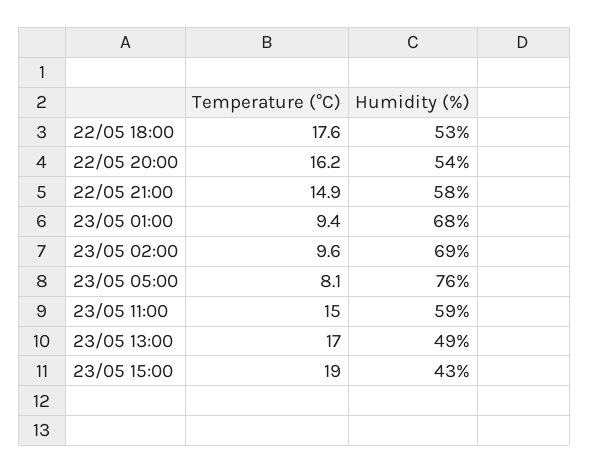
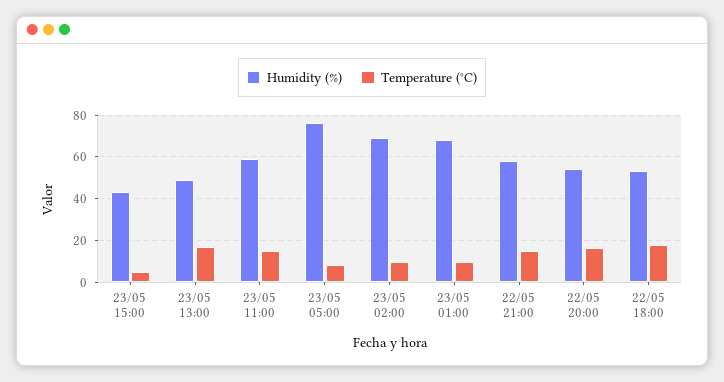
  {
    "Temperature (°C)": {
      "22/05 18:00": 17.6,
      "22/05 20:00": 16.2,
      "22/05 21:00": 14.9,
      "23/05 01:00": 9.4,
      "23/05 02:00": 9.6,
      "23/05 05:00": 8.1,
      "23/05 11:00": 15,
      "23/05 13:00": 17,
-     "23/05 15:00": 19
+     "23/05 15:00": 5
    },
    "Humidity (%)": {
      "22/05 18:00": 53,
      "22/05 20:00": 54,
      "22/05 21:00": 58,
      "23/05 01:00": 68,
      "23/05 02:00": 69,
      "23/05 05:00": 76,
      "23/05 11:00": 59,
      "23/05 13:00": 49,
      "23/05 15:00": 43
    }
  }

